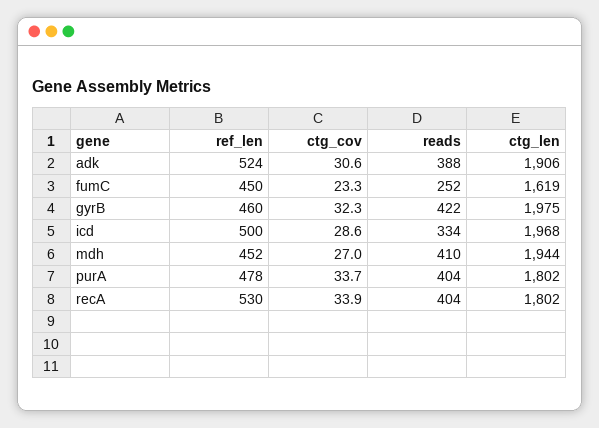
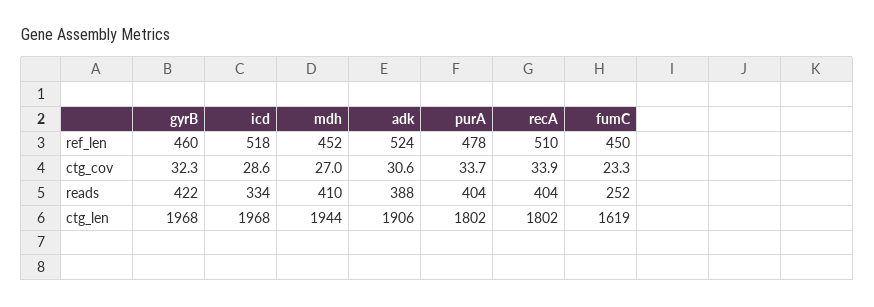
  {
    "ref_len": {
      "adk": 524,
      "fumC": 450,
      "gyrB": 460,
-     "icd": 500,
+     "icd": 518,
      "mdh": 452,
      "purA": 478,
-     "recA": 530
+     "recA": 510
    },
    "ctg_cov": {
      "adk": 30.6,
      "fumC": 23.3,
      "gyrB": 32.3,
      "icd": 28.6,
      "mdh": 27,
      "purA": 33.7,
      "recA": 33.9
    },
    "reads": {
      "adk": 388,
      "fumC": 252,
      "gyrB": 422,
      "icd": 334,
      "mdh": 410,
      "purA": 404,
      "recA": 404
    },
    "ctg_len": {
      "adk": 1906,
      "fumC": 1619,
-     "gyrB": 1975,
+     "gyrB": 1968,
      "icd": 1968,
      "mdh": 1944,
      "purA": 1802,
      "recA": 1802
    }
  }

